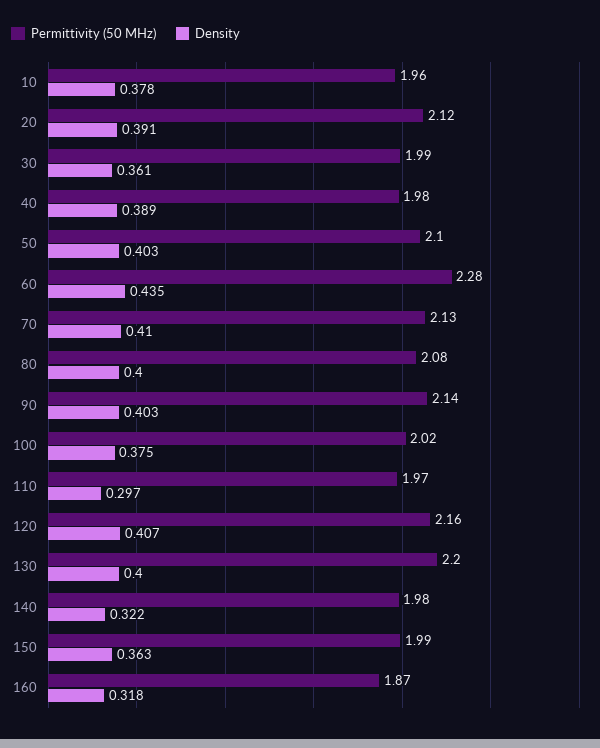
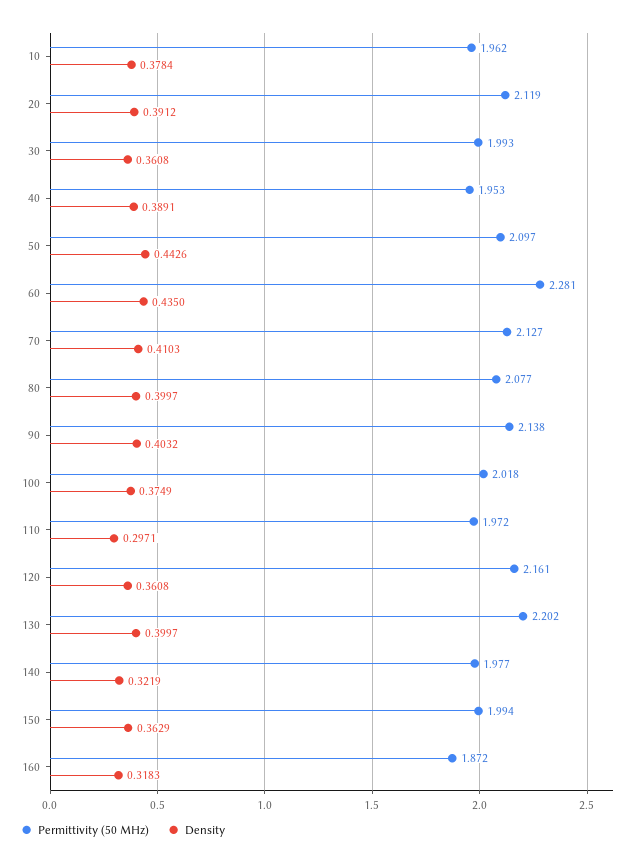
  {
    "Permittivity (50 MHz)": {
      "10": 1.962,
      "20": 2.119,
      "30": 1.993,
-     "40": 1.98,
+     "40": 1.953,
      "50": 2.097,
      "60": 2.281,
      "70": 2.127,
      "80": 2.077,
      "90": 2.138,
      "100": 2.018,
      "110": 1.972,
      "120": 2.161,
      "130": 2.202,
      "140": 1.977,
      "150": 1.994,
      "160": 1.872
    },
    "Density": {
      "10": 0.3784,
      "20": 0.3912,
      "30": 0.3608,
      "40": 0.3891,
-     "50": 0.403,
+     "50": 0.4426,
      "60": 0.435,
      "70": 0.4103,
      "80": 0.3997,
      "90": 0.4032,
      "100": 0.3749,
      "110": 0.2971,
-     "120": 0.407,
+     "120": 0.3608,
      "130": 0.3997,
      "140": 0.3219,
      "150": 0.3629,
      "160": 0.3183
    }
  }

